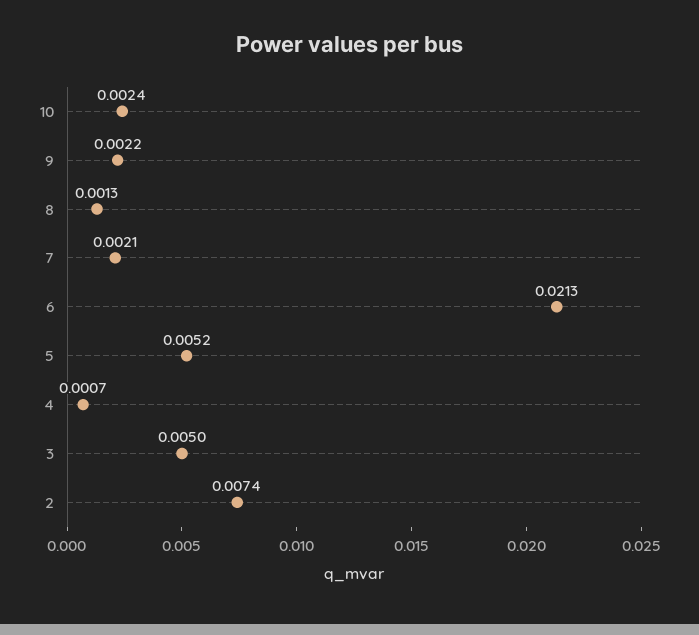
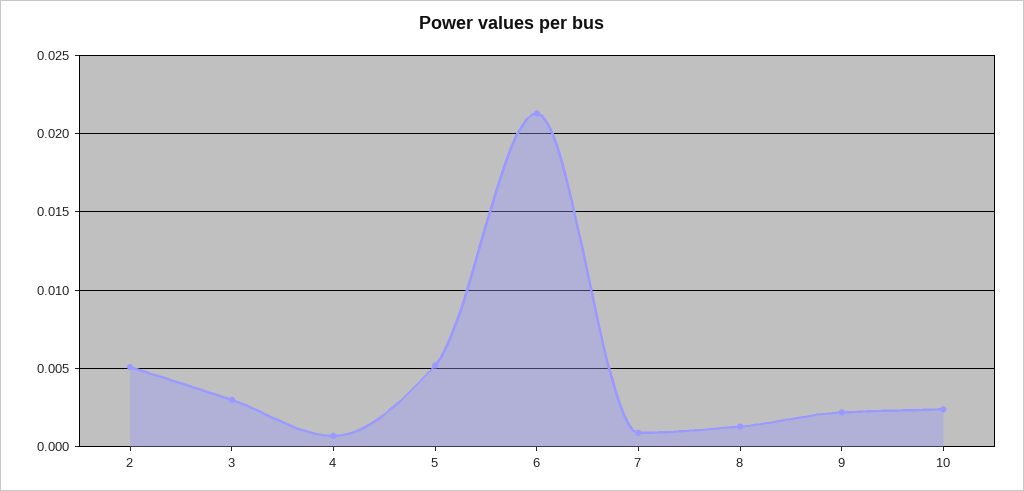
  {
    "10": 0.0024,
    "9": 0.0022,
    "8": 0.0013,
-   "7": 0.0021,
+   "7": 0.001,
    "6": 0.0213,
    "5": 0.0052,
    "4": 0.0007,
-   "3": 0.005,
+   "3": 0.003,
-   "2": 0.0074
+   "2": 0.005
  }

